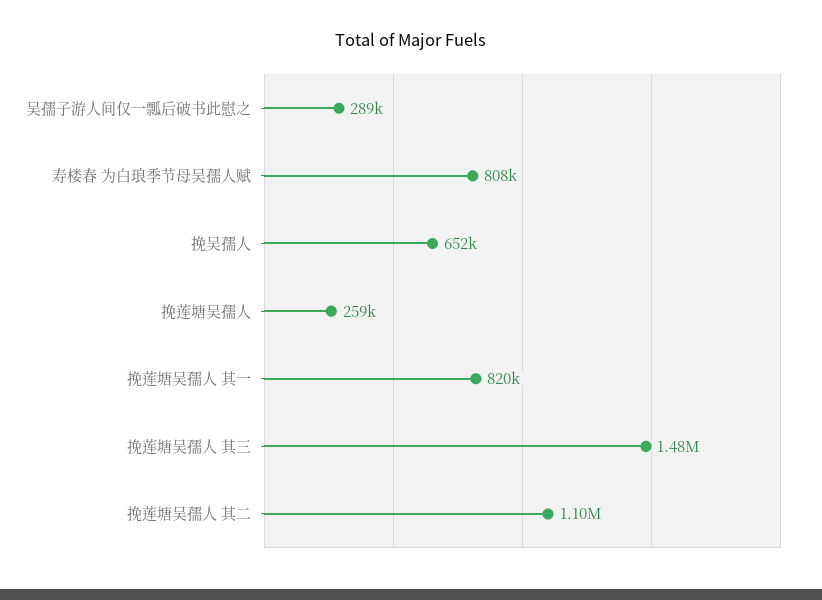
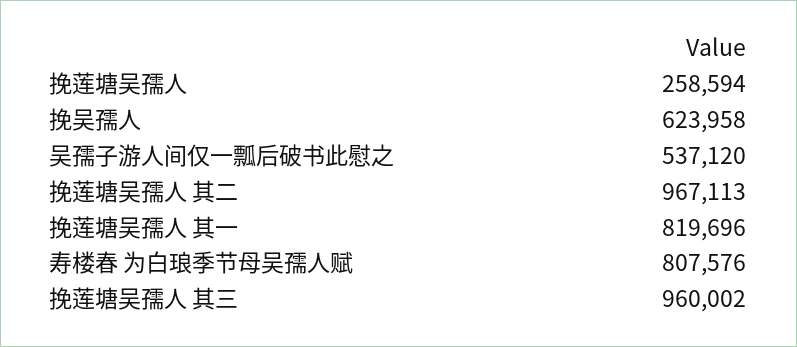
  {
-   "吴孺子游人间仅一瓢后破书此慰之": 289000,
+   "吴孺子游人间仅一瓢后破书此慰之": 537120,
    "寿楼春 为白琅季节母吴孺人赋": 807576,
-   "挽吴孺人": 652000,
+   "挽吴孺人": 623958,
    "挽莲塘吴孺人": 258594,
    "挽莲塘吴孺人 其一": 819696,
-   "挽莲塘吴孺人 其三": 1480000,
+   "挽莲塘吴孺人 其三": 960002,
-   "挽莲塘吴孺人 其二": 1100000
+   "挽莲塘吴孺人 其二": 967113
  }

